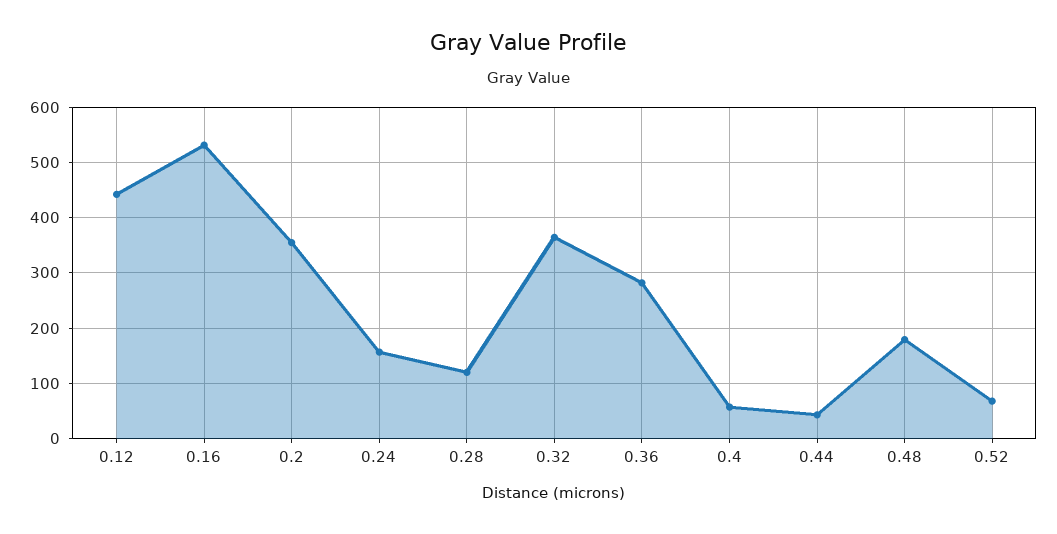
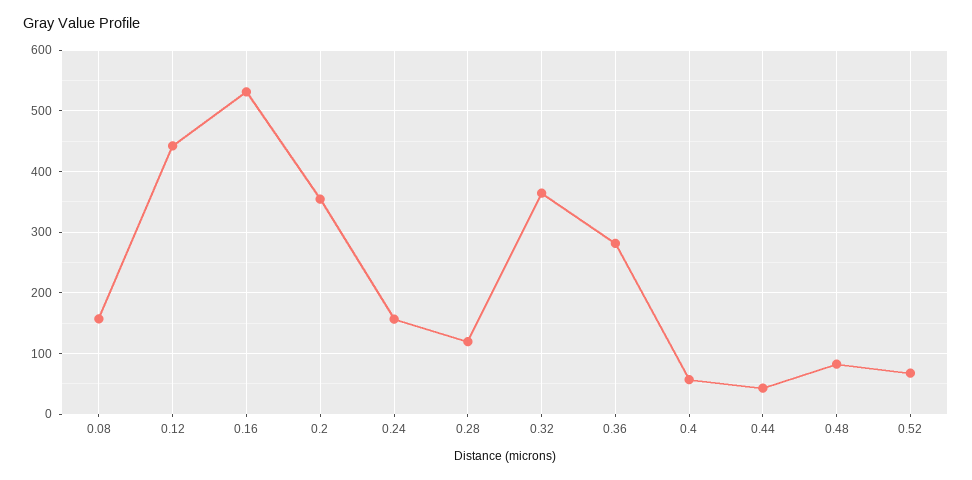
  {
    "0.12": 440,
    "0.16": 530,
    "0.2": 350,
    "0.24": 160,
    "0.28": 120,
    "0.32": 360,
    "0.36": 280,
    "0.4": 60,
    "0.44": 40,
-   "0.48": 180,
+   "0.48": 80,
-   "0.52": 70
+   "0.52": 70,
+   "0.08": 160
  }

